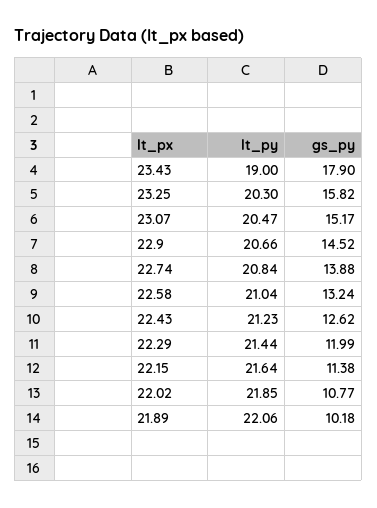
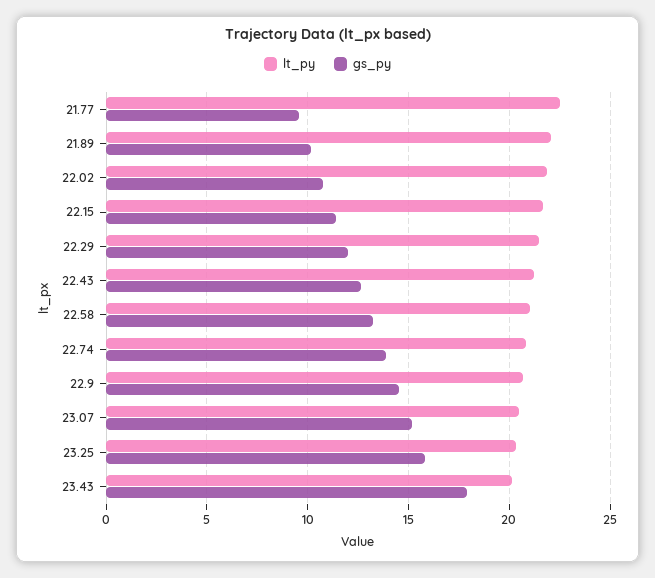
  {
    "lt_py": {
-     "23.43": 19,
+     "23.43": 20,
      "23.25": 20.3,
      "23.07": 20.47,
      "22.9": 20.66,
      "22.74": 20.84,
      "22.58": 21.04,
      "22.43": 21.23,
      "22.29": 21.44,
      "22.15": 21.64,
      "22.02": 21.85,
-     "21.89": 22.06
+     "21.89": 22.06,
+     "21.77": 22.5
    },
    "gs_py": {
      "23.43": 17.9,
      "23.25": 15.82,
      "23.07": 15.17,
      "22.9": 14.52,
      "22.74": 13.88,
      "22.58": 13.24,
      "22.43": 12.62,
      "22.29": 11.99,
      "22.15": 11.38,
      "22.02": 10.77,
-     "21.89": 10.18
+     "21.89": 10.18,
+     "21.77": 9.5
    }
  }

